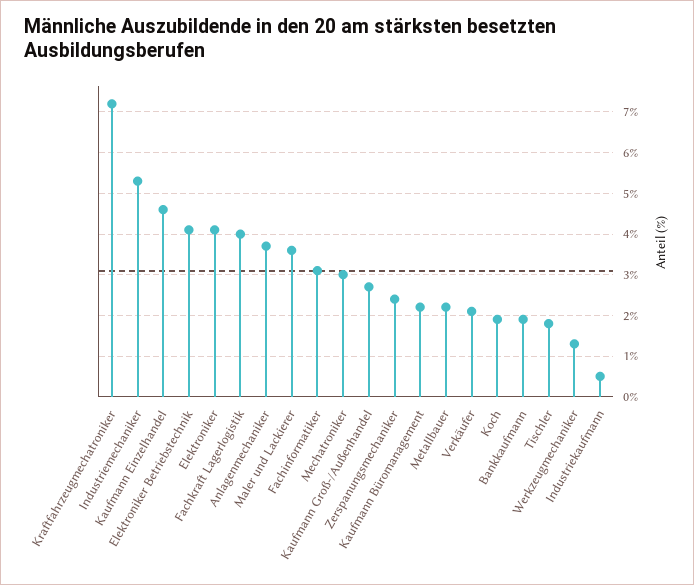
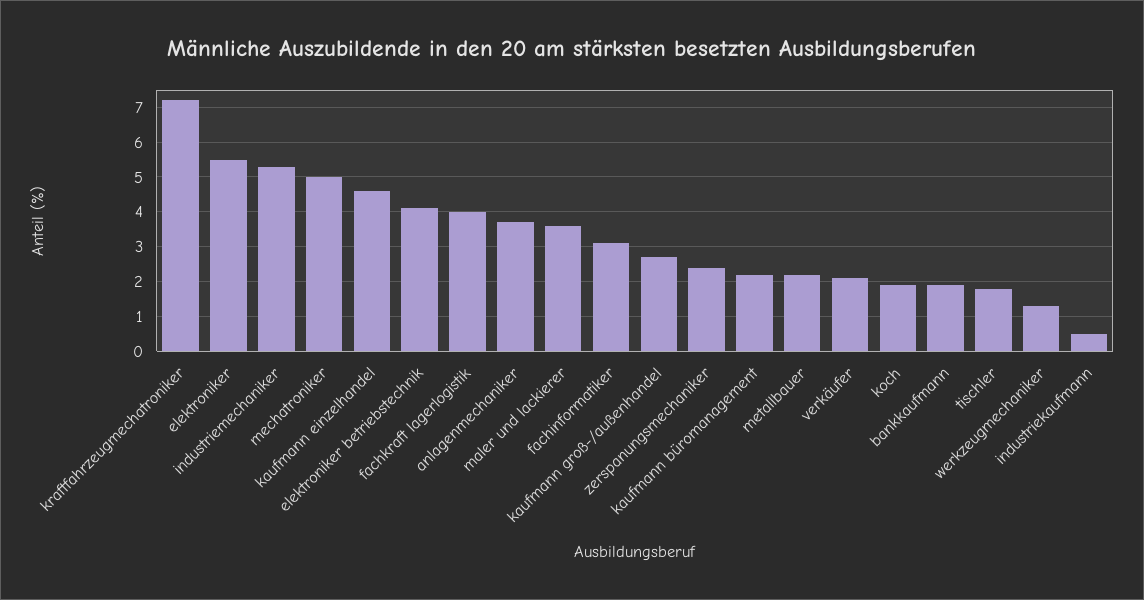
  {
    "Kraftfahrzeugmechatroniker": 7,
    "Industriemechaniker": 5.5,
    "Kaufmann Einzelhandel": 4.5,
    "Elektroniker Betriebstechnik": 4,
-   "Elektroniker": 4,
+   "Elektroniker": 5.5,
    "Fachkraft Lagerlogistik": 4,
    "Anlagenmechaniker": 3.5,
    "Maler und Lackierer": 3.5,
    "Fachinformatiker": 3,
-   "Mechatroniker": 3,
+   "Mechatroniker": 5,
    "Kaufmann Groß-/Außenhandel": 2.5,
    "Zerspanungsmechaniker": 2.5,
    "Kaufmann Büromanagement": 2,
    "Metallbauer": 2,
    "Verkäufer": 2,
    "Koch": 2,
    "Bankkaufmann": 2,
    "Tischler": 2,
    "Werkzeugmechaniker": 1.5,
    "Industriekaufmann": 0.5
  }

